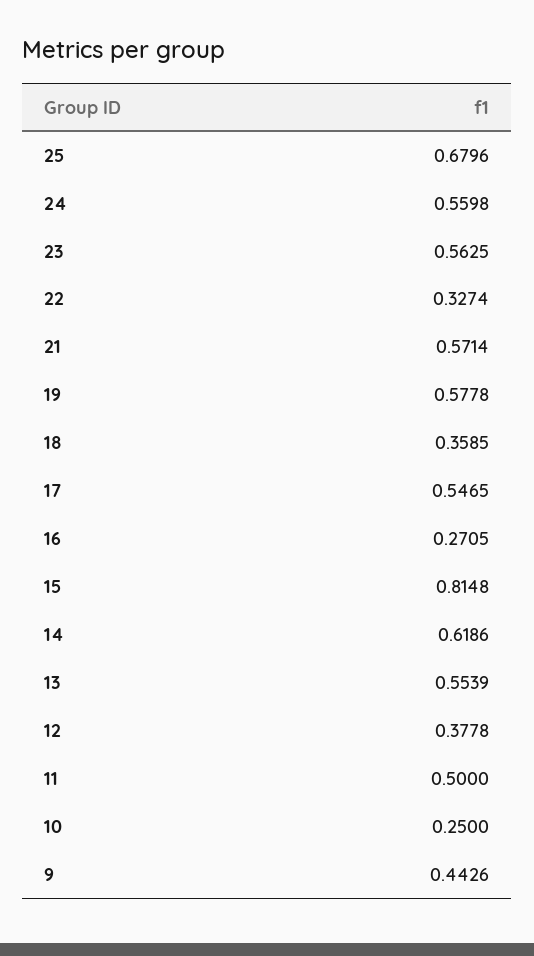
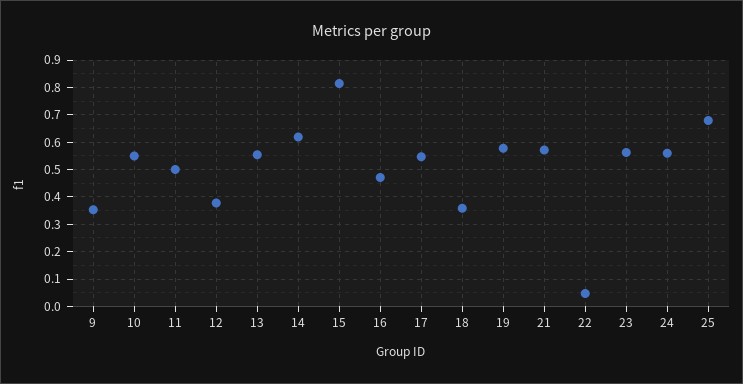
  {
    "25": 0.6796,
    "24": 0.5598,
    "23": 0.5625,
-   "22": 0.3274,
+   "22": 0.05,
    "21": 0.5714,
    "19": 0.5778,
    "18": 0.3585,
    "17": 0.5465,
-   "16": 0.2705,
+   "16": 0.475,
    "15": 0.8148,
    "14": 0.6186,
    "13": 0.5539,
    "12": 0.3778,
    "11": 0.5,
-   "10": 0.25,
+   "10": 0.55,
-   "9": 0.4426
+   "9": 0.35
  }

